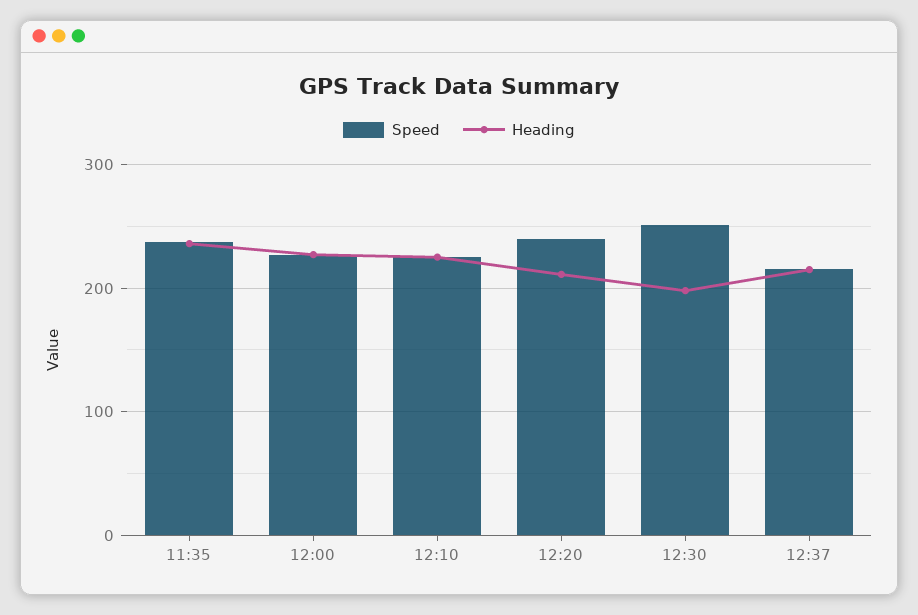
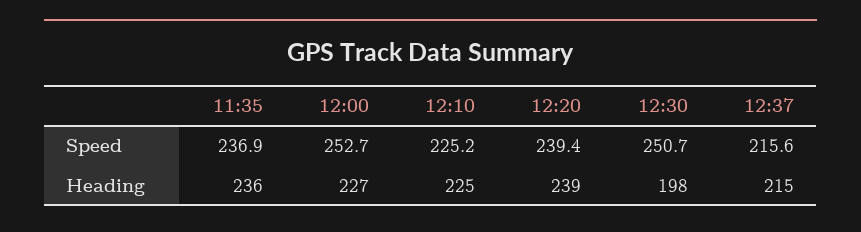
  {
    "Speed": {
      "11:35": 236.9,
-     "12:00": 230,
+     "12:00": 252.7,
      "12:10": 225.2,
      "12:20": 239.4,
      "12:30": 250.7,
      "12:37": 215.6
    },
    "Heading": {
      "11:35": 236,
      "12:00": 227,
      "12:10": 225,
-     "12:20": 210,
+     "12:20": 239,
      "12:30": 198,
      "12:37": 215
    }
  }

